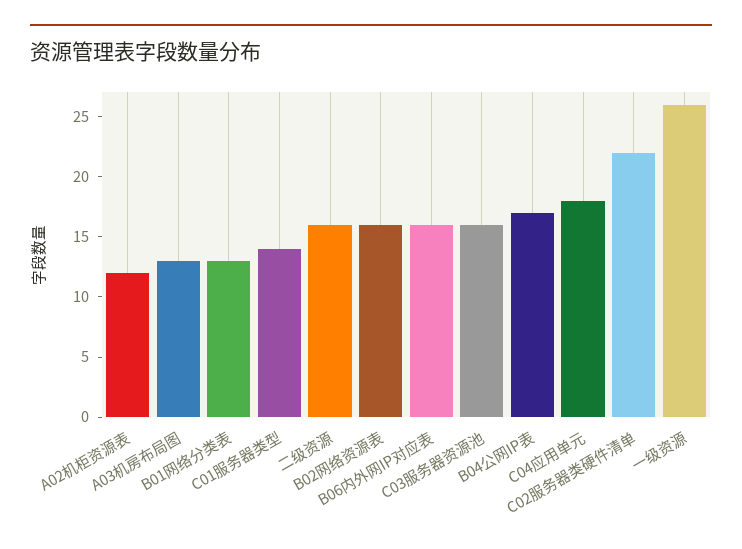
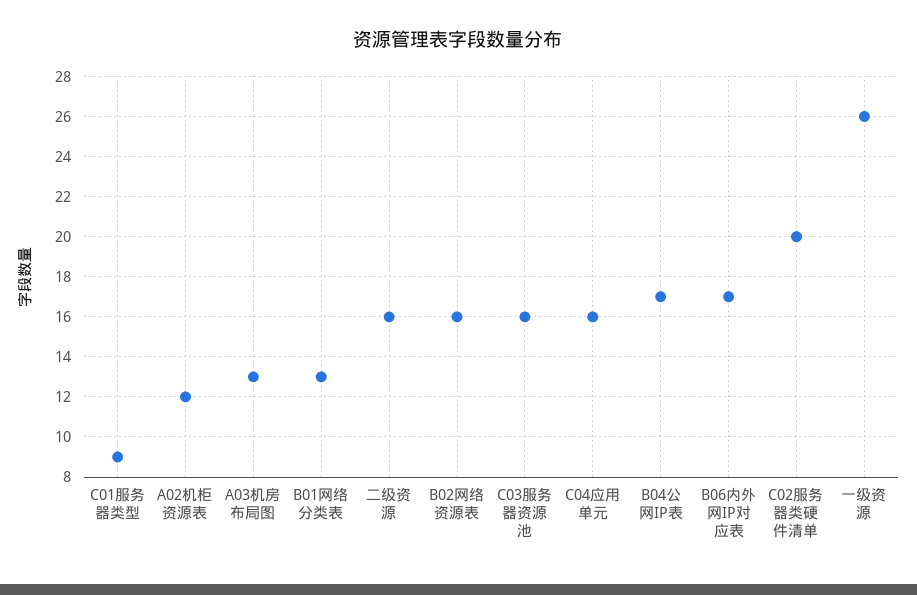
  {
    "A02机柜资源表": 12,
    "A03机房布局图": 13,
    "B01网络分类表": 13,
-   "C01服务器类型": 14,
+   "C01服务器类型": 9,
    "二级资源": 16,
    "B02网络资源表": 16,
-   "B06内外网IP对应表": 16,
+   "B06内外网IP对应表": 17,
    "C03服务器资源池": 16,
    "B04公网IP表": 17,
-   "C04应用单元": 18,
+   "C04应用单元": 16,
-   "C02服务器类硬件清单": 22,
+   "C02服务器类硬件清单": 20,
    "一级资源": 26
  }

